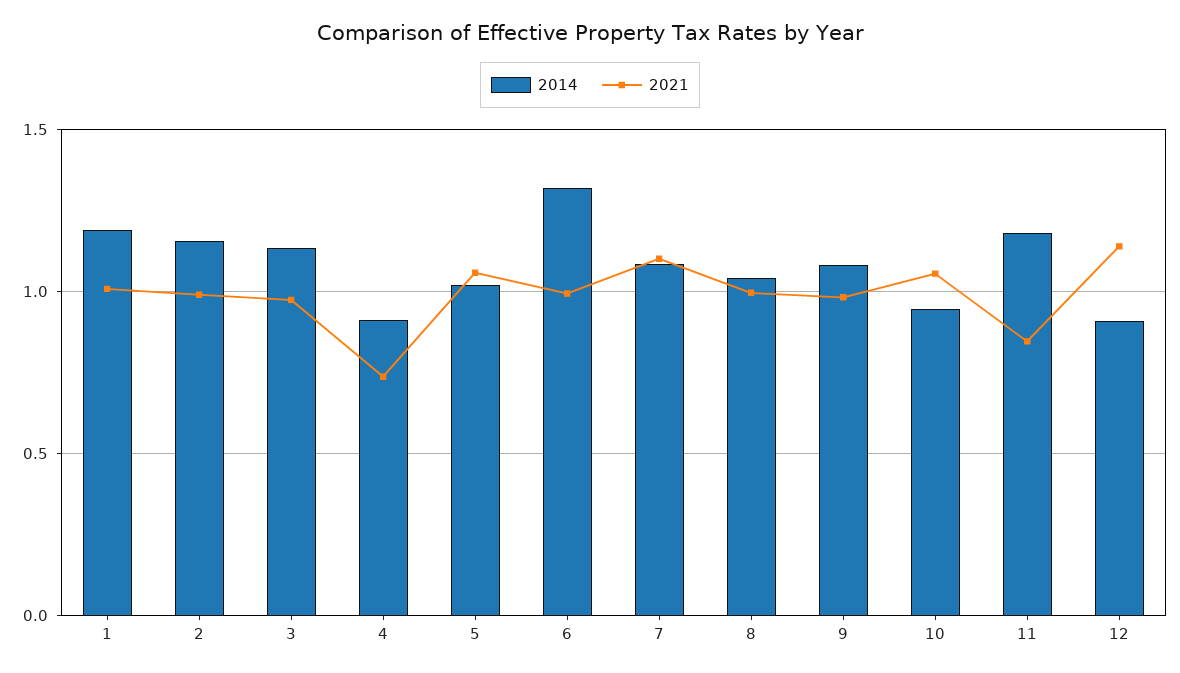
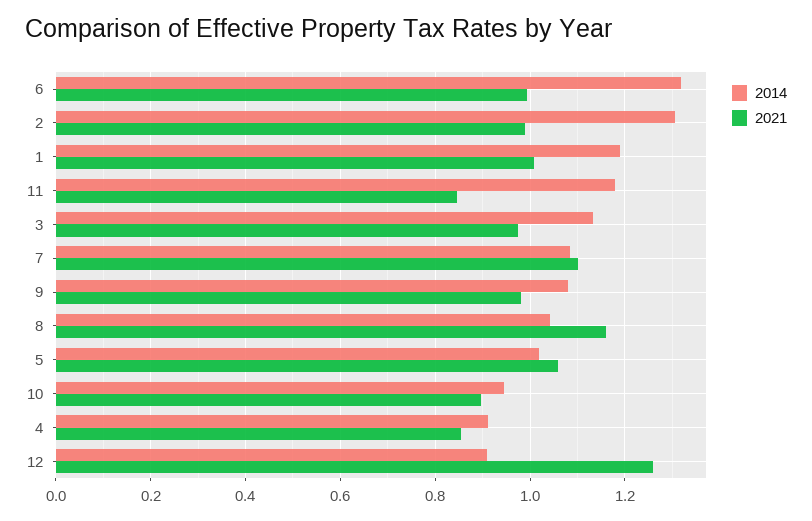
  {
    "2014": {
      "1": 1.2,
-     "2": 1.15,
+     "2": 1.3,
      "3": 1.14,
      "4": 0.92,
      "5": 1.02,
      "6": 1.32,
      "7": 1.08,
      "8": 1.04,
      "9": 1.08,
      "10": 0.94,
      "11": 1.18,
      "12": 0.92
    },
    "2021": {
      "1": 1,
      "2": 1,
      "3": 0.98,
-     "4": 0.75,
+     "4": 0.86,
      "5": 1.06,
      "6": 1,
      "7": 1.1,
-     "8": 1,
+     "8": 1.16,
      "9": 0.98,
-     "10": 1.05,
+     "10": 0.9,
      "11": 0.84,
-     "12": 1.15
+     "12": 1.26
    }
  }

